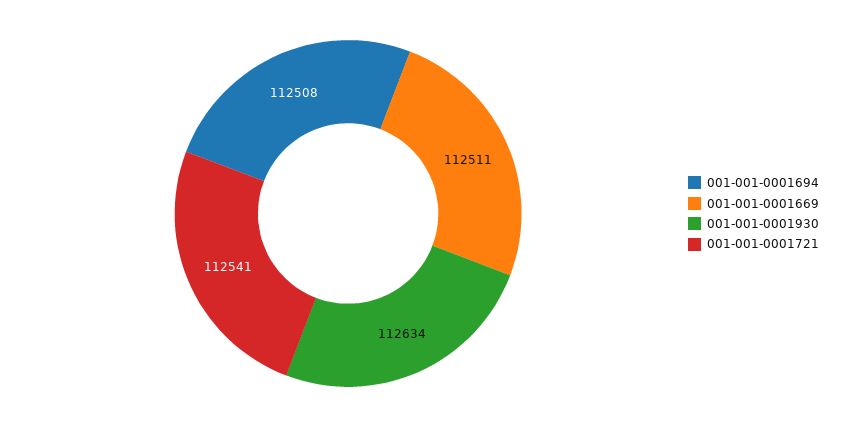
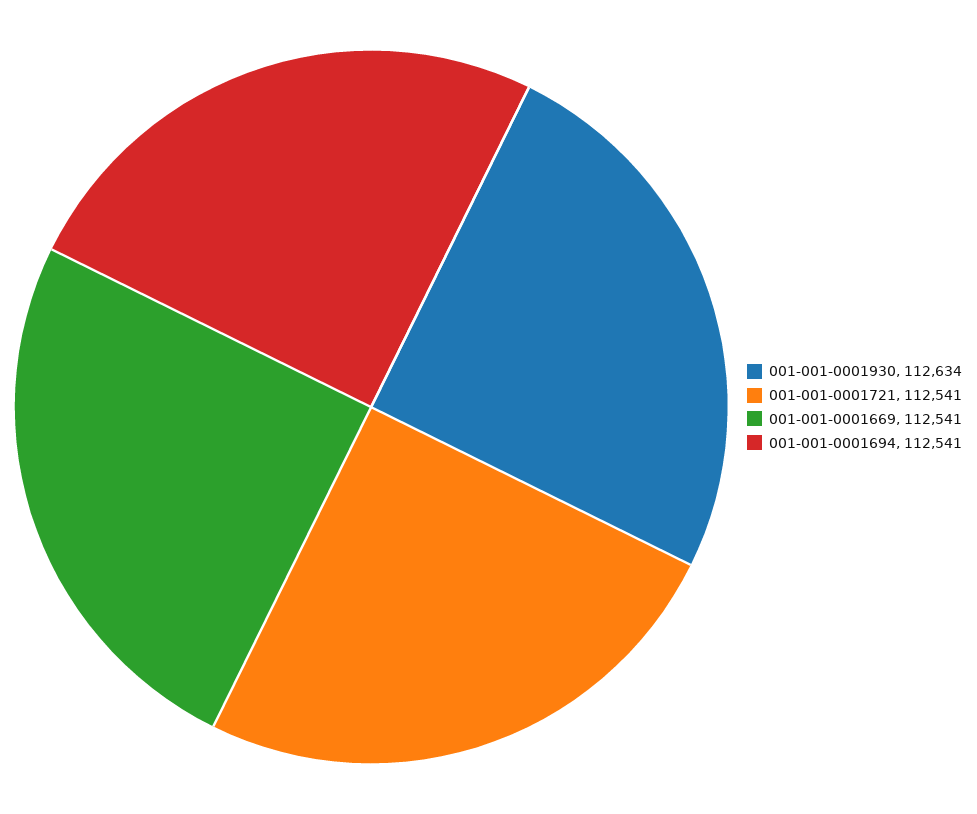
  {
-   "001-001-0001694": 112508,
+   "001-001-0001694": 112541,
-   "001-001-0001669": 112511,
+   "001-001-0001669": 112541,
    "001-001-0001930": 112634,
    "001-001-0001721": 112541
  }

